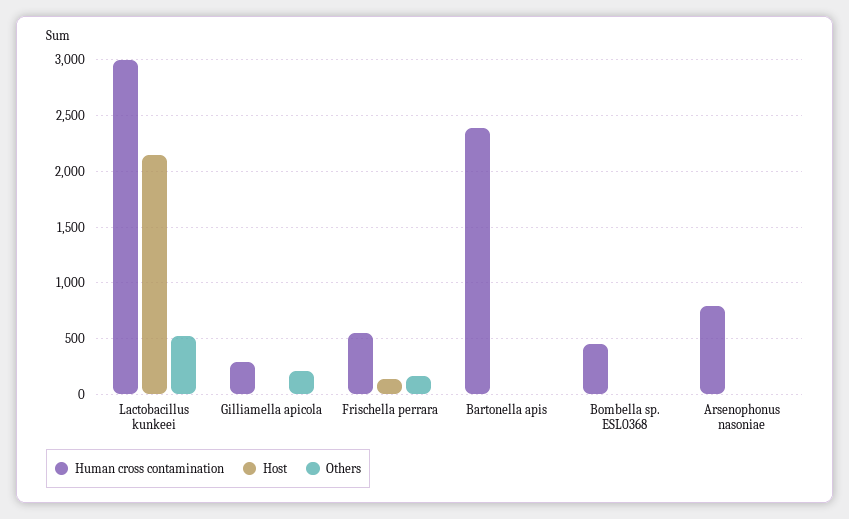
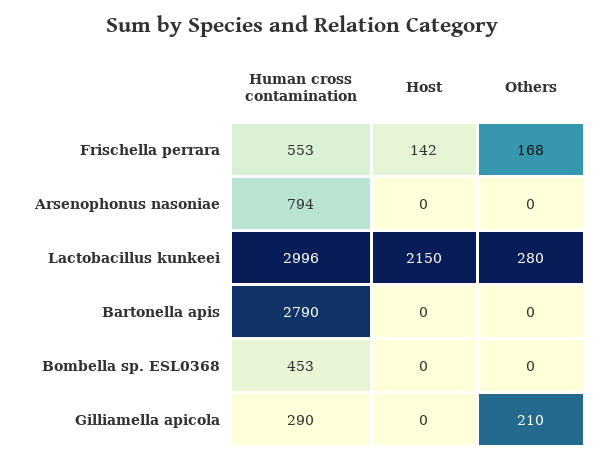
  {
    "Human cross contamination": {
      "Lactobacillus kunkeei": 2996,
      "Gilliamella apicola": 290,
      "Frischella perrara": 553,
-     "Bartonella apis": 2400,
+     "Bartonella apis": 2790,
      "Bombella sp. ESL0368": 453,
      "Arsenophonus nasoniae": 794
    },
    "Host": {
      "Lactobacillus kunkeei": 2150,
      "Gilliamella apicola": 0,
      "Frischella perrara": 142,
      "Bartonella apis": 0,
      "Bombella sp. ESL0368": 0,
      "Arsenophonus nasoniae": 0
    },
    "Others": {
-     "Lactobacillus kunkeei": 500,
+     "Lactobacillus kunkeei": 280,
      "Gilliamella apicola": 210,
      "Frischella perrara": 168,
      "Bartonella apis": 0,
      "Bombella sp. ESL0368": 0,
      "Arsenophonus nasoniae": 0
    }
  }

